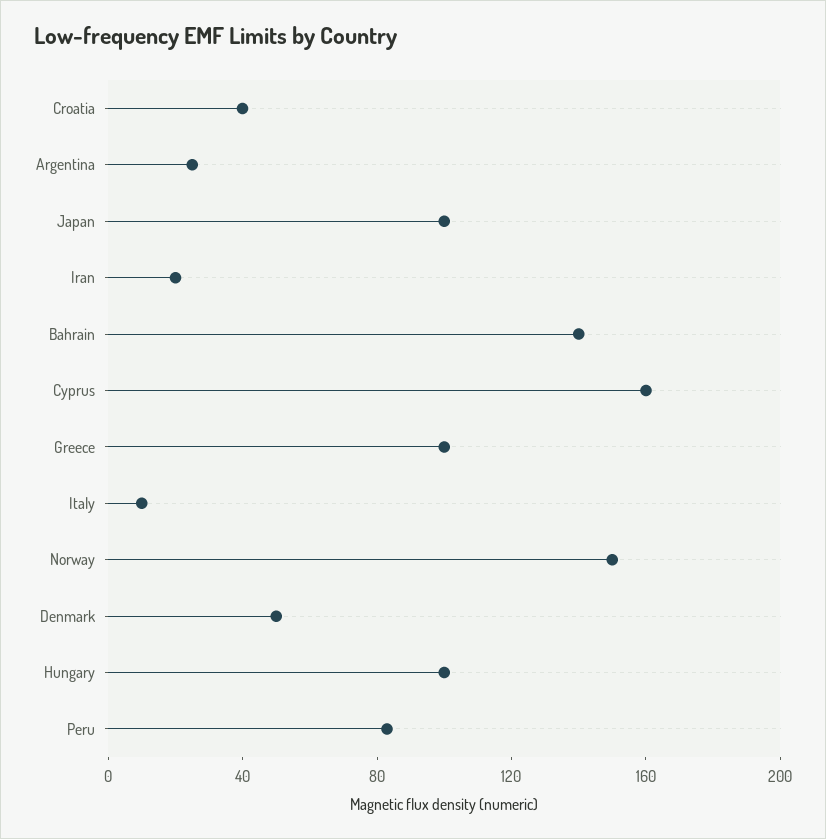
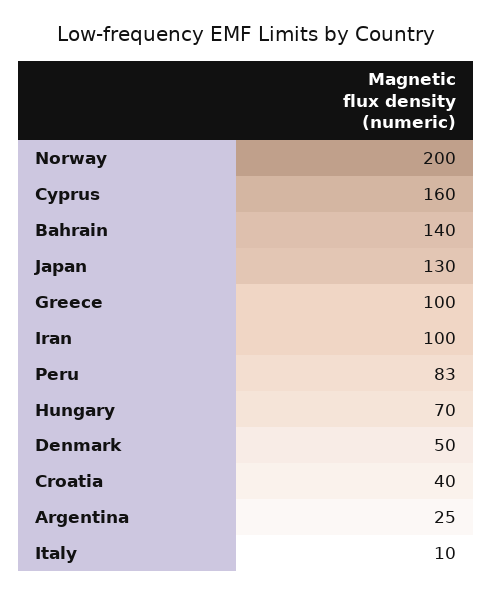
  {
    "Croatia": 40,
    "Argentina": 25,
-   "Japan": 100,
+   "Japan": 130,
-   "Iran": 20,
+   "Iran": 100,
    "Bahrain": 140,
    "Cyprus": 160,
    "Greece": 100,
    "Italy": 10,
-   "Norway": 150,
+   "Norway": 200,
    "Denmark": 50,
-   "Hungary": 100,
+   "Hungary": 70,
    "Peru": 83
  }

